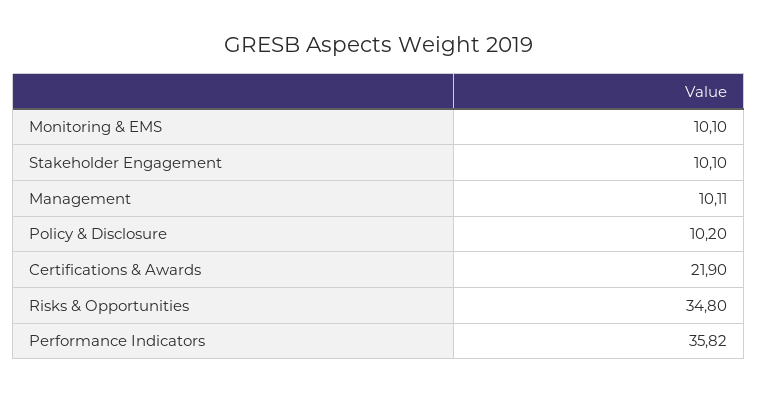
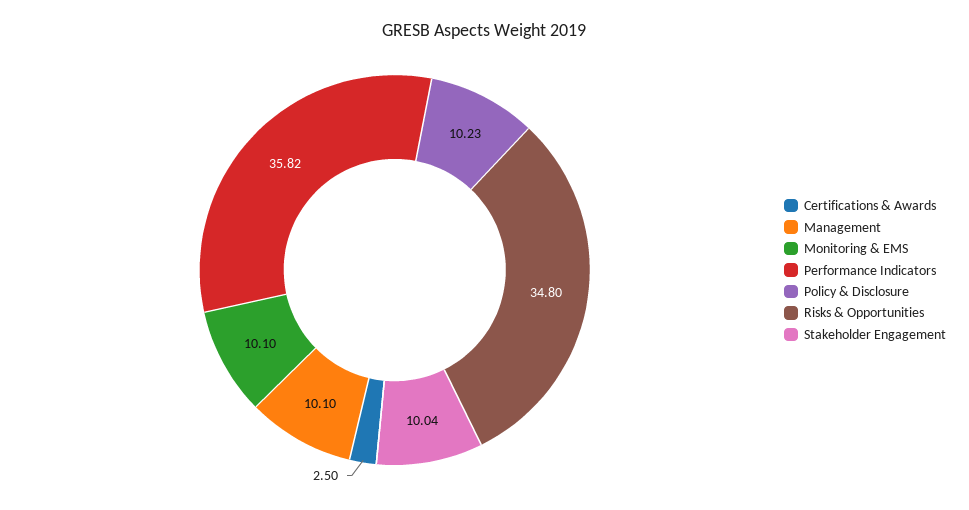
  {
    "Monitoring & EMS": 10.1,
-   "Stakeholder Engagement": 10.1,
+   "Stakeholder Engagement": 10.04,
-   "Management": 10.11,
+   "Management": 10.1,
-   "Policy & Disclosure": 10.2,
+   "Policy & Disclosure": 10.23,
-   "Certifications & Awards": 21.9,
+   "Certifications & Awards": 2.5,
    "Risks & Opportunities": 34.8,
    "Performance Indicators": 35.82
  }

